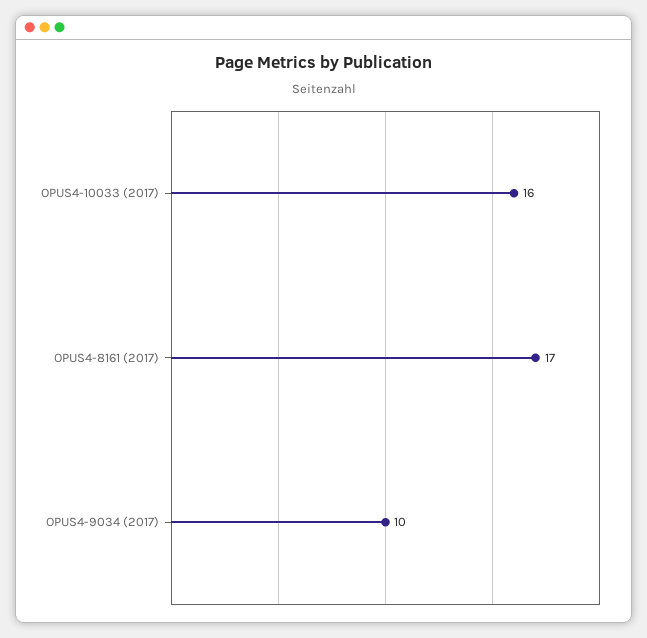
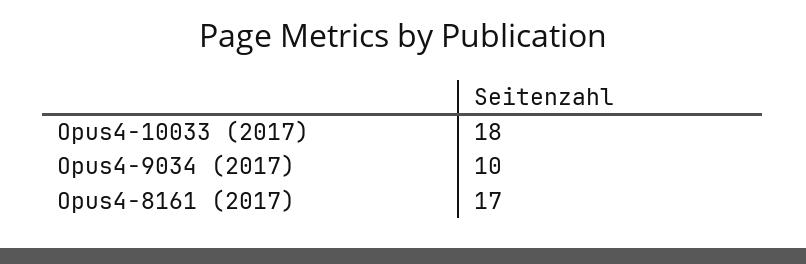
  {
-   "OPUS4-10033 (2017)": 16,
+   "OPUS4-10033 (2017)": 18,
    "OPUS4-8161 (2017)": 17,
    "OPUS4-9034 (2017)": 10
  }

